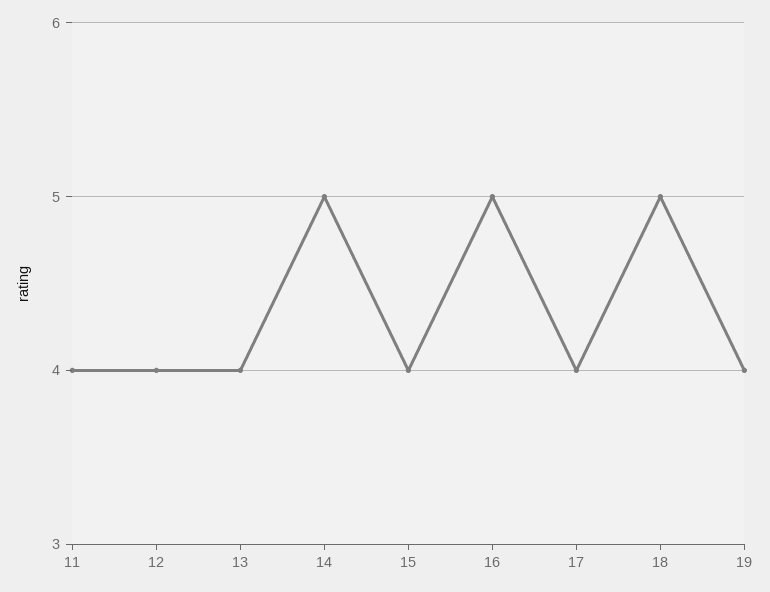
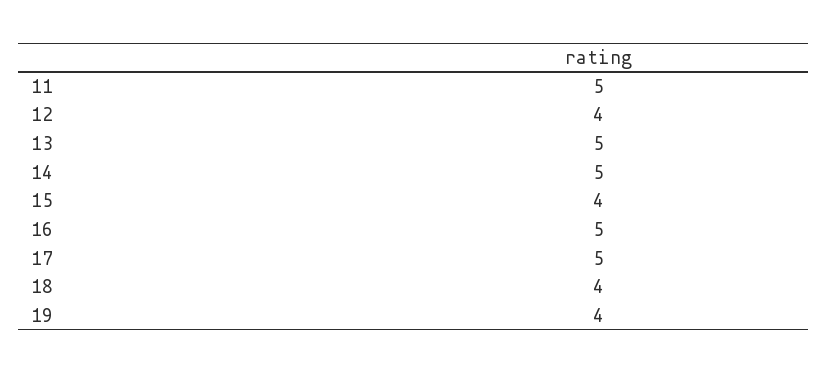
  {
-   "11": 4,
+   "11": 5,
    "12": 4,
-   "13": 4,
+   "13": 5,
    "14": 5,
    "15": 4,
    "16": 5,
-   "17": 4,
+   "17": 5,
-   "18": 5,
+   "18": 4,
    "19": 4
  }

